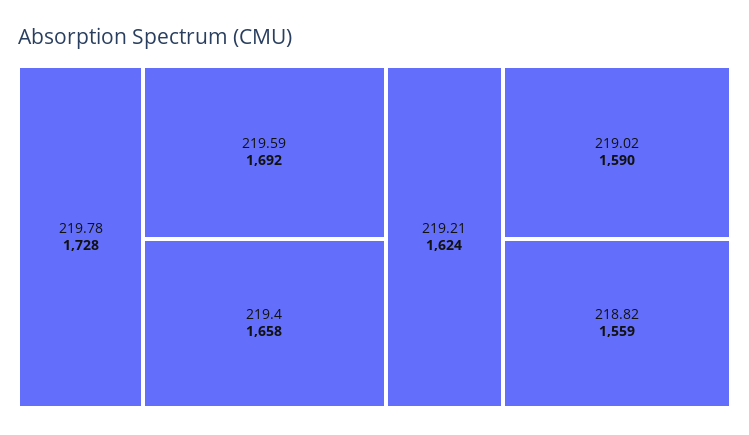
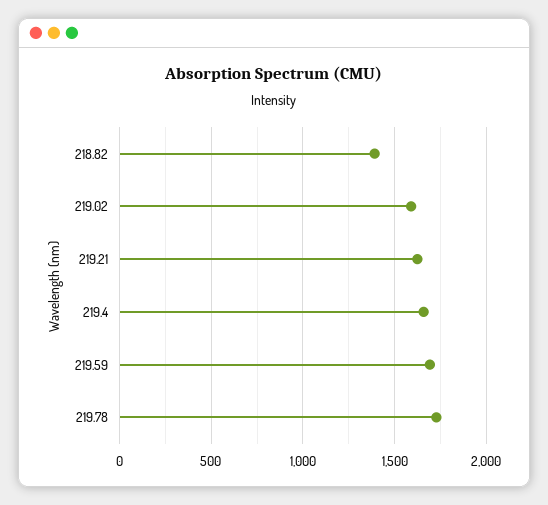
  {
    "219.78": 1728,
    "219.59": 1692,
    "219.4": 1658,
    "219.21": 1624,
    "219.02": 1590,
-   "218.82": 1559
+   "218.82": 1400
  }

